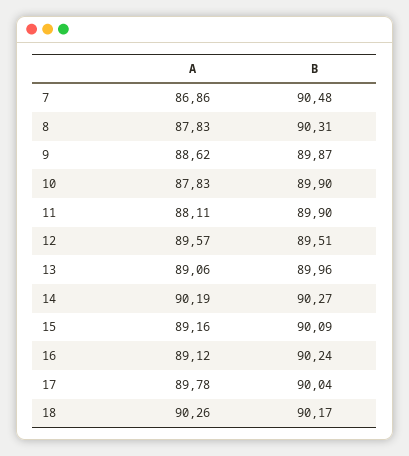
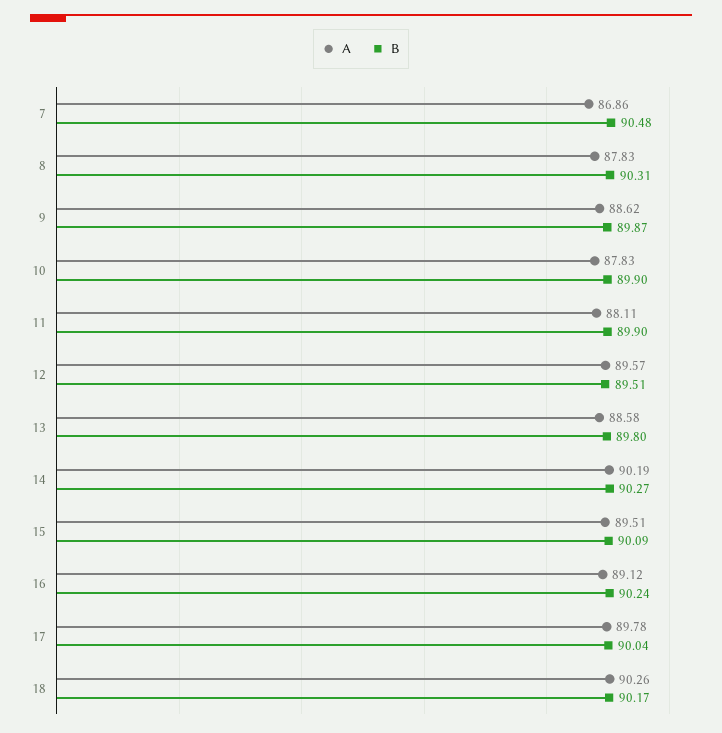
  {
    "A": {
      "7": 86.86,
      "8": 87.83,
      "9": 88.62,
      "10": 87.83,
      "11": 88.11,
      "12": 89.57,
-     "13": 89.06,
+     "13": 88.58,
      "14": 90.19,
-     "15": 89.16,
+     "15": 89.51,
      "16": 89.12,
      "17": 89.78,
      "18": 90.26
    },
    "B": {
      "7": 90.48,
      "8": 90.31,
      "9": 89.87,
      "10": 89.9,
      "11": 89.9,
      "12": 89.51,
-     "13": 89.96,
+     "13": 89.8,
      "14": 90.27,
      "15": 90.09,
      "16": 90.24,
      "17": 90.04,
      "18": 90.17
    }
  }

